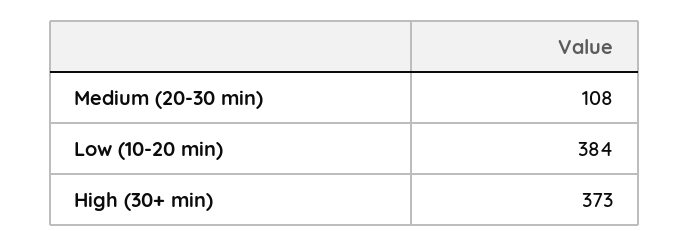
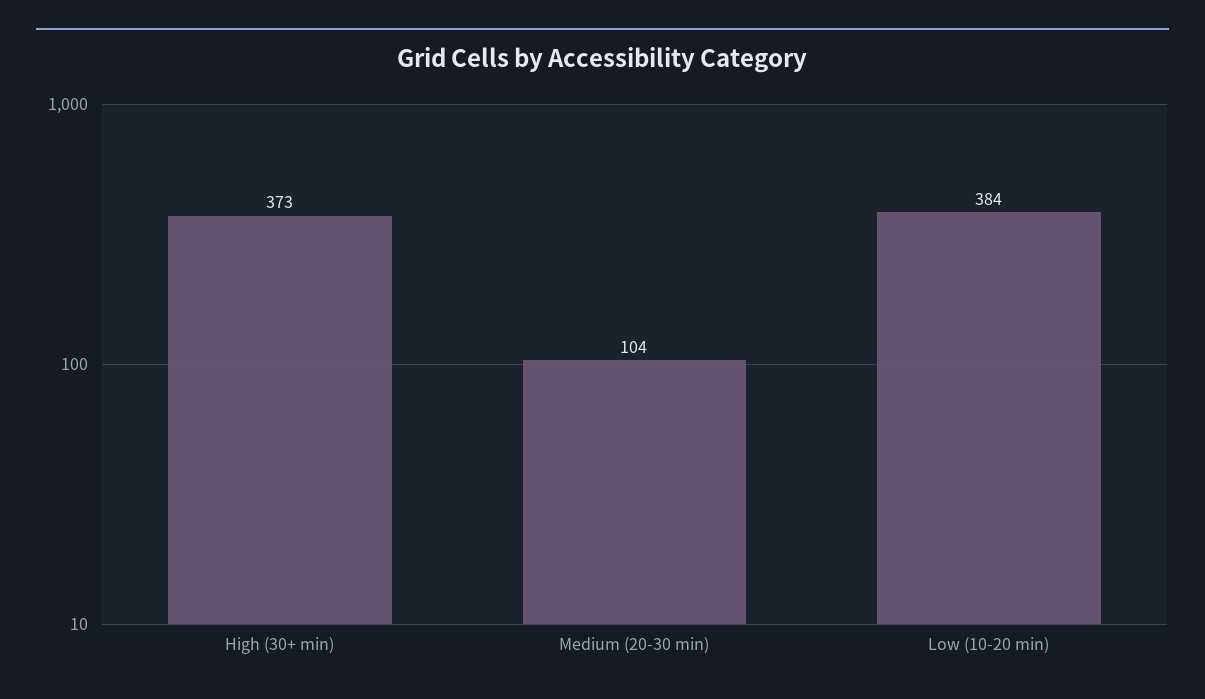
  {
-   "Medium (20-30 min)": 108,
+   "Medium (20-30 min)": 104,
    "Low (10-20 min)": 384,
    "High (30+ min)": 373
  }

